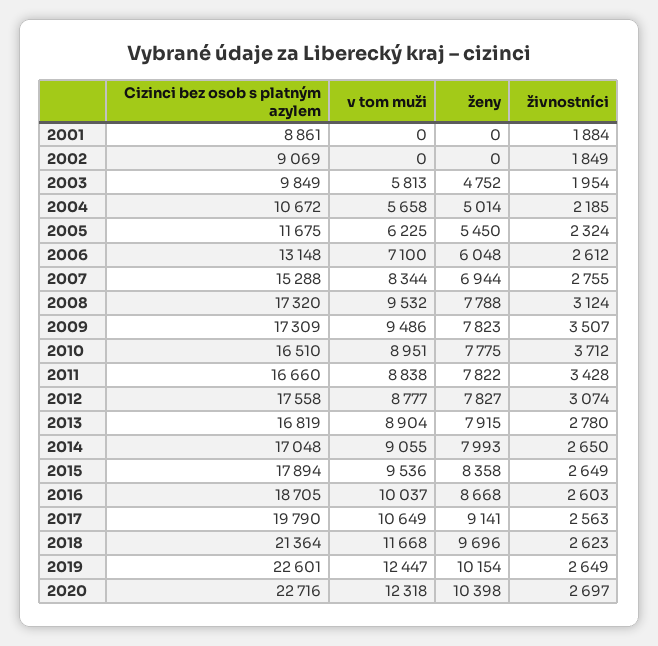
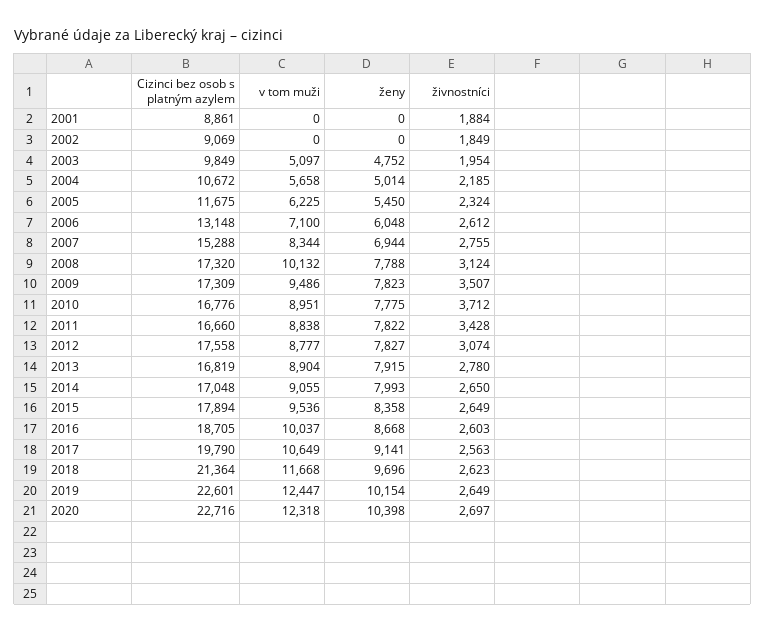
  {
    "Cizinci bez osob s platným azylem": {
      "2001": 8861,
      "2002": 9069,
      "2003": 9849,
      "2004": 10672,
      "2005": 11675,
      "2006": 13148,
      "2007": 15288,
      "2008": 17320,
      "2009": 17309,
-     "2010": 16510,
+     "2010": 16776,
      "2011": 16660,
      "2012": 17558,
      "2013": 16819,
      "2014": 17048,
      "2015": 17894,
      "2016": 18705,
      "2017": 19790,
      "2018": 21364,
      "2019": 22601,
      "2020": 22716
    },
    "v tom muži": {
      "2001": 0,
      "2002": 0,
-     "2003": 5813,
+     "2003": 5097,
      "2004": 5658,
      "2005": 6225,
      "2006": 7100,
      "2007": 8344,
-     "2008": 9532,
+     "2008": 10132,
      "2009": 9486,
      "2010": 8951,
      "2011": 8838,
      "2012": 8777,
      "2013": 8904,
      "2014": 9055,
      "2015": 9536,
      "2016": 10037,
      "2017": 10649,
      "2018": 11668,
      "2019": 12447,
      "2020": 12318
    },
    "ženy": {
      "2001": 0,
      "2002": 0,
      "2003": 4752,
      "2004": 5014,
      "2005": 5450,
      "2006": 6048,
      "2007": 6944,
      "2008": 7788,
      "2009": 7823,
      "2010": 7775,
      "2011": 7822,
      "2012": 7827,
      "2013": 7915,
      "2014": 7993,
      "2015": 8358,
      "2016": 8668,
      "2017": 9141,
      "2018": 9696,
      "2019": 10154,
      "2020": 10398
    },
    "živnostníci": {
      "2001": 1884,
      "2002": 1849,
      "2003": 1954,
      "2004": 2185,
      "2005": 2324,
      "2006": 2612,
      "2007": 2755,
      "2008": 3124,
      "2009": 3507,
      "2010": 3712,
      "2011": 3428,
      "2012": 3074,
      "2013": 2780,
      "2014": 2650,
      "2015": 2649,
      "2016": 2603,
      "2017": 2563,
      "2018": 2623,
      "2019": 2649,
      "2020": 2697
    }
  }

